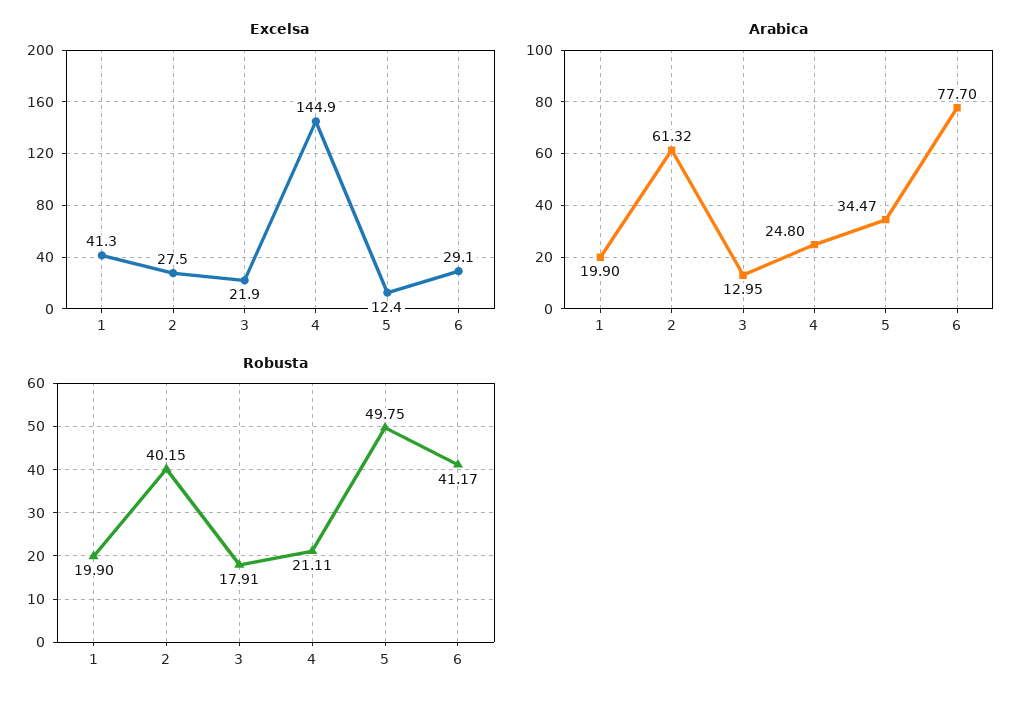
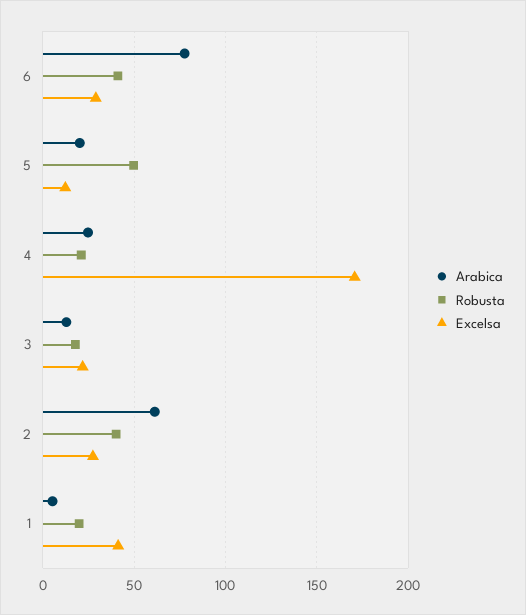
  {
    "Excelsa": {
      "1": 41.3,
      "2": 27.5,
      "3": 21.9,
-     "4": 144.9,
+     "4": 170,
      "5": 12.4,
      "6": 29.1
    },
    "Arabica": {
-     "1": 19.9,
+     "1": 5,
      "2": 61.32,
      "3": 12.95,
      "4": 24.8,
-     "5": 34.47,
+     "5": 20,
      "6": 77.7
    },
    "Robusta": {
      "1": 19.9,
      "2": 40.15,
      "3": 17.91,
      "4": 21.11,
      "5": 49.75,
      "6": 41.17
    }
  }

